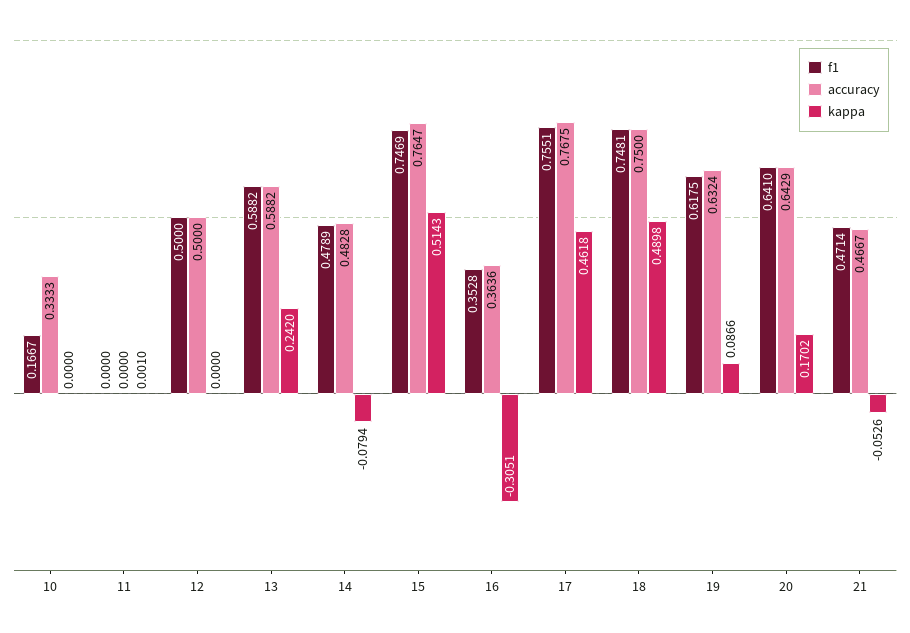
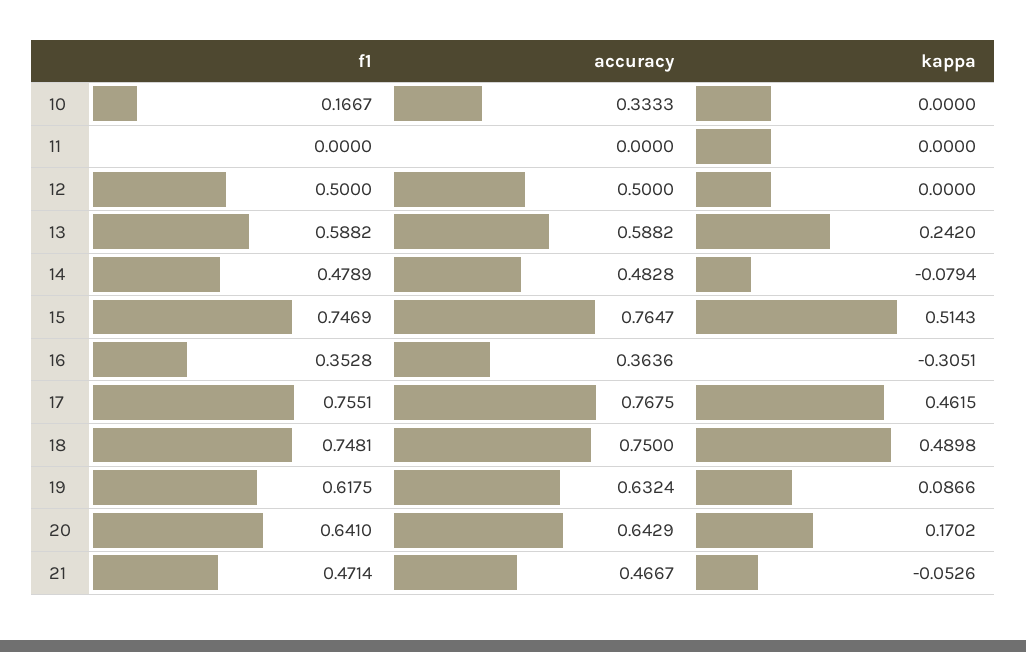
  {
    "f1": {
      "10": 0.1667,
      "11": 0,
      "12": 0.5,
      "13": 0.5882,
      "14": 0.4789,
      "15": 0.7469,
      "16": 0.3528,
      "17": 0.7551,
      "18": 0.7481,
      "19": 0.6175,
      "20": 0.641,
      "21": 0.4714
    },
    "accuracy": {
      "10": 0.3333,
      "11": 0,
      "12": 0.5,
      "13": 0.5882,
      "14": 0.4828,
      "15": 0.7647,
      "16": 0.3636,
      "17": 0.7675,
      "18": 0.75,
      "19": 0.6324,
      "20": 0.6429,
      "21": 0.4667
    },
    "kappa": {
      "10": 0,
-     "11": 0.001,
+     "11": 0,
      "12": 0,
      "13": 0.242,
      "14": -0.0794,
      "15": 0.5143,
      "16": -0.3051,
-     "17": 0.4618,
+     "17": 0.4615,
      "18": 0.4898,
      "19": 0.0866,
      "20": 0.1702,
      "21": -0.0526
    }
  }

